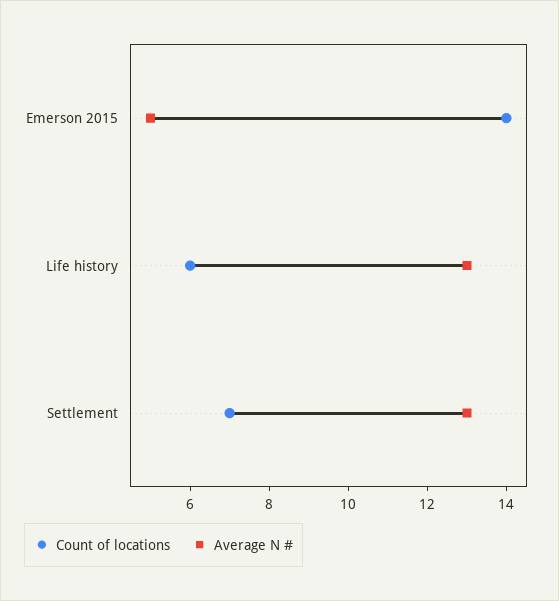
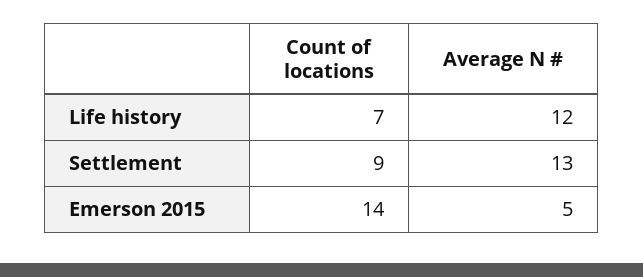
  {
    "Count of locations": {
      "Emerson 2015": 14,
-     "Life history": 6,
+     "Life history": 7,
-     "Settlement": 7
+     "Settlement": 9
    },
    "Average N #": {
      "Emerson 2015": 5,
-     "Life history": 13,
+     "Life history": 12,
      "Settlement": 13
    }
  }

